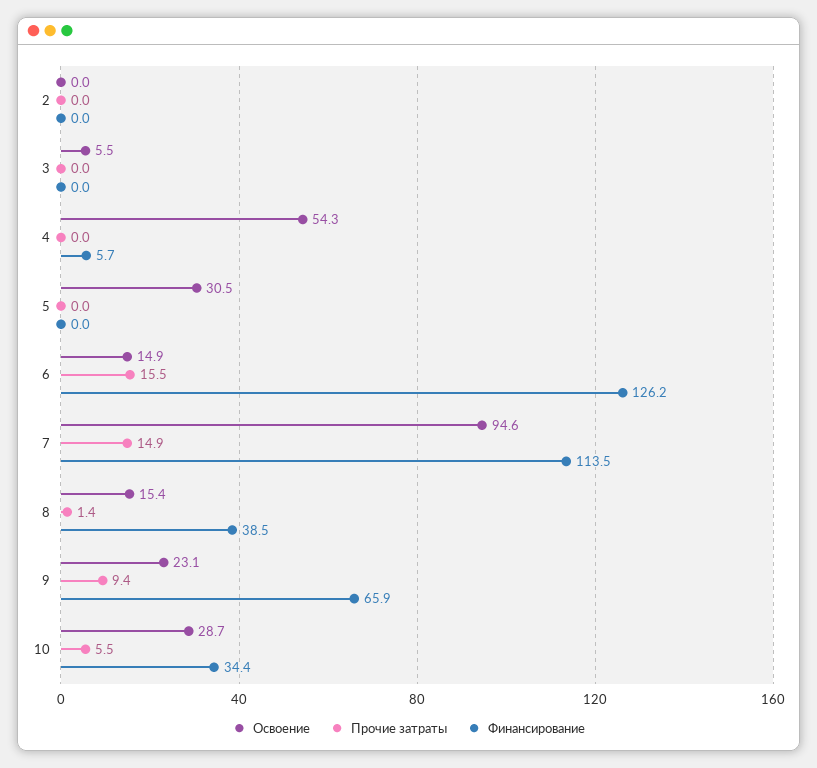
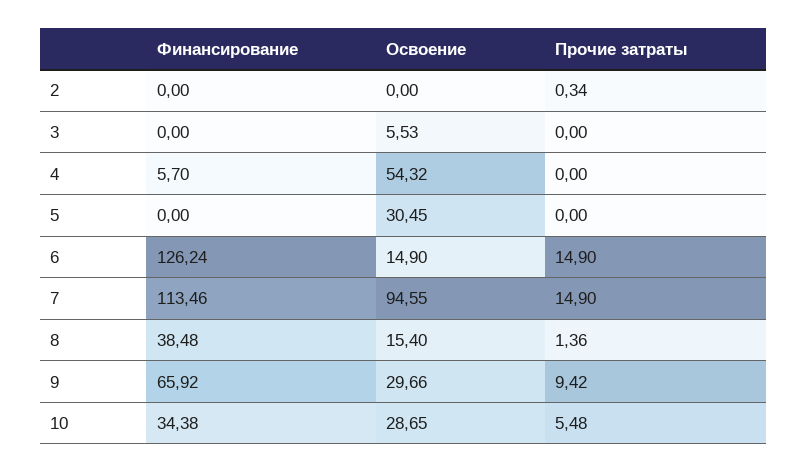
  {
    "Освоение": {
      "2": 0,
      "3": 5.53,
      "4": 54.32,
      "5": 30.45,
      "6": 14.9,
      "7": 94.55,
      "8": 15.4,
-     "9": 23.1,
+     "9": 29.66,
      "10": 28.65
    },
    "Прочие затраты": {
-     "2": 0,
+     "2": 0.34,
      "3": 0,
      "4": 0,
      "5": 0,
-     "6": 15.5,
+     "6": 14.9,
      "7": 14.9,
      "8": 1.36,
      "9": 9.42,
      "10": 5.48
    },
    "Финансирование": {
      "2": 0,
      "3": 0,
      "4": 5.7,
      "5": 0,
      "6": 126.24,
      "7": 113.46,
      "8": 38.48,
      "9": 65.92,
      "10": 34.38
    }
  }

